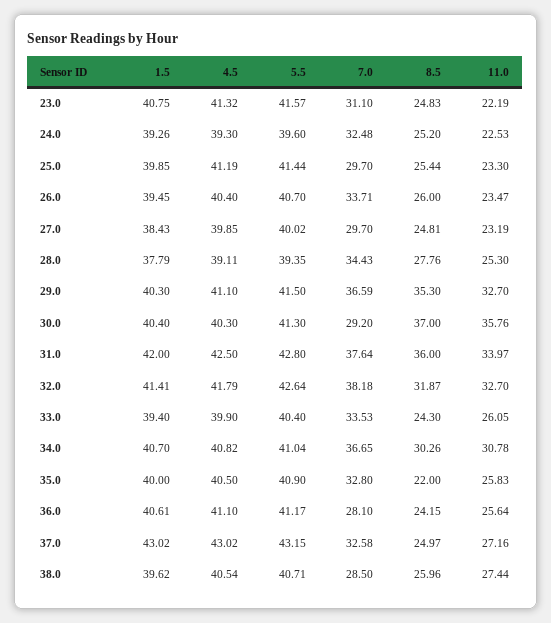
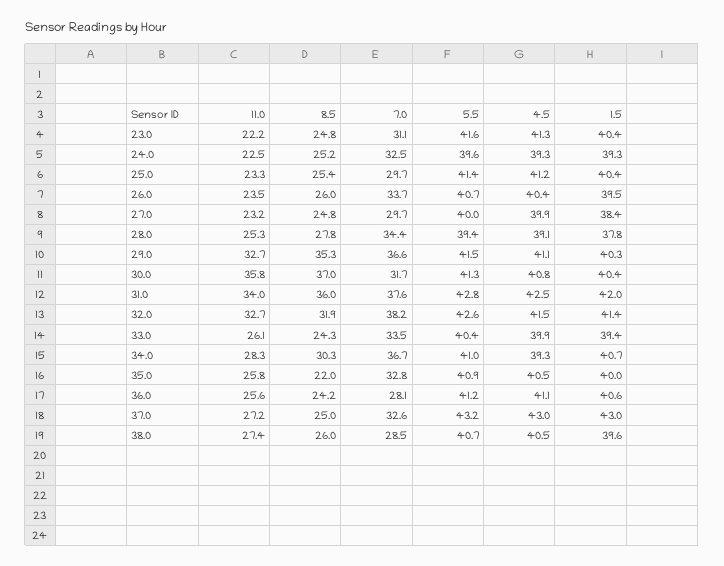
  {
    "1.5": {
-     "23.0": 40.75,
+     "23.0": 40.4,
      "24.0": 39.26,
-     "25.0": 39.85,
+     "25.0": 40.4,
      "26.0": 39.45,
      "27.0": 38.43,
      "28.0": 37.79,
      "29.0": 40.3,
      "30.0": 40.4,
      "31.0": 42,
      "32.0": 41.41,
      "33.0": 39.4,
      "34.0": 40.7,
      "35.0": 40,
      "36.0": 40.61,
      "37.0": 43.02,
      "38.0": 39.62
    },
    "4.5": {
      "23.0": 41.32,
      "24.0": 39.3,
      "25.0": 41.19,
      "26.0": 40.4,
      "27.0": 39.85,
      "28.0": 39.11,
      "29.0": 41.1,
-     "30.0": 40.3,
+     "30.0": 40.8,
      "31.0": 42.5,
-     "32.0": 41.79,
+     "32.0": 41.5,
      "33.0": 39.9,
-     "34.0": 40.82,
+     "34.0": 39.3,
      "35.0": 40.5,
      "36.0": 41.1,
      "37.0": 43.02,
      "38.0": 40.54
    },
    "5.5": {
      "23.0": 41.57,
      "24.0": 39.6,
      "25.0": 41.44,
      "26.0": 40.7,
      "27.0": 40.02,
      "28.0": 39.35,
      "29.0": 41.5,
      "30.0": 41.3,
      "31.0": 42.8,
      "32.0": 42.64,
      "33.0": 40.4,
      "34.0": 41.04,
      "35.0": 40.9,
      "36.0": 41.17,
      "37.0": 43.15,
      "38.0": 40.71
    },
    "7.0": {
      "23.0": 31.1,
      "24.0": 32.48,
      "25.0": 29.7,
      "26.0": 33.71,
      "27.0": 29.7,
      "28.0": 34.43,
      "29.0": 36.59,
-     "30.0": 29.2,
+     "30.0": 31.7,
      "31.0": 37.64,
      "32.0": 38.18,
      "33.0": 33.53,
      "34.0": 36.65,
      "35.0": 32.8,
      "36.0": 28.1,
      "37.0": 32.58,
      "38.0": 28.5
    },
    "8.5": {
      "23.0": 24.83,
      "24.0": 25.2,
      "25.0": 25.44,
      "26.0": 26,
      "27.0": 24.81,
      "28.0": 27.76,
      "29.0": 35.3,
      "30.0": 37,
      "31.0": 36,
      "32.0": 31.87,
      "33.0": 24.3,
      "34.0": 30.26,
      "35.0": 22,
      "36.0": 24.15,
      "37.0": 24.97,
      "38.0": 25.96
    },
    "11.0": {
      "23.0": 22.19,
      "24.0": 22.53,
      "25.0": 23.3,
      "26.0": 23.47,
      "27.0": 23.19,
      "28.0": 25.3,
      "29.0": 32.7,
      "30.0": 35.76,
      "31.0": 33.97,
      "32.0": 32.7,
      "33.0": 26.05,
-     "34.0": 30.78,
+     "34.0": 28.3,
      "35.0": 25.83,
      "36.0": 25.64,
      "37.0": 27.16,
      "38.0": 27.44
    }
  }

